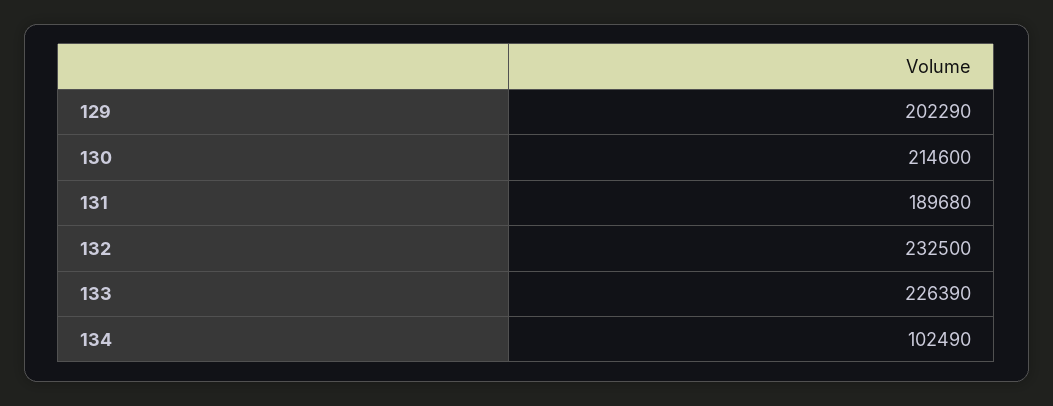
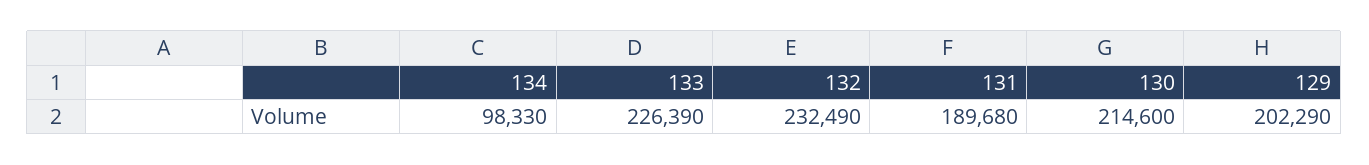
  {
    "129": 202290,
    "130": 214600,
    "131": 189680,
-   "132": 232500,
+   "132": 232490,
    "133": 226390,
-   "134": 102490
+   "134": 98330
  }

